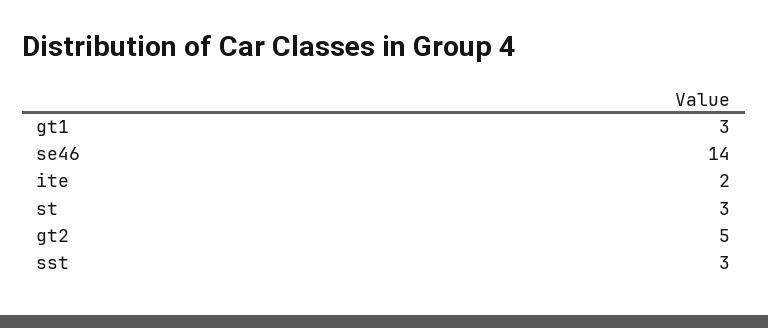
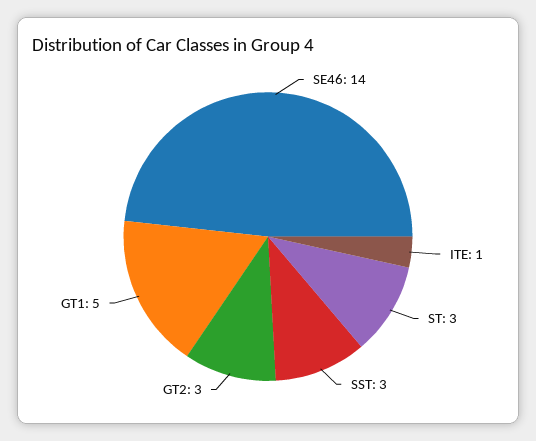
  {
-   "gt1": 3,
+   "gt1": 5,
    "se46": 14,
-   "ite": 2,
+   "ite": 1,
    "st": 3,
-   "gt2": 5,
+   "gt2": 3,
    "sst": 3
  }

